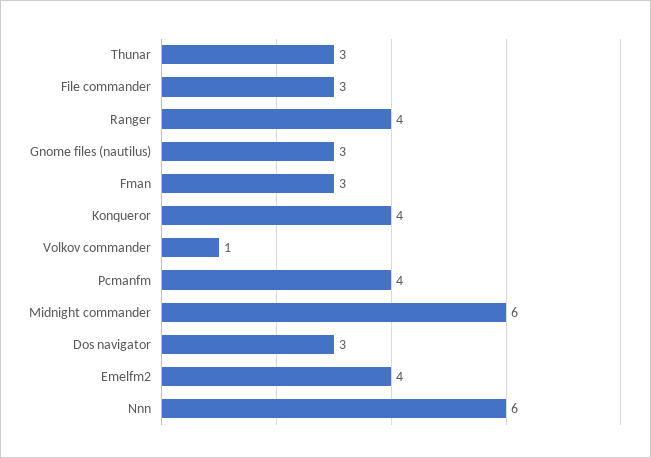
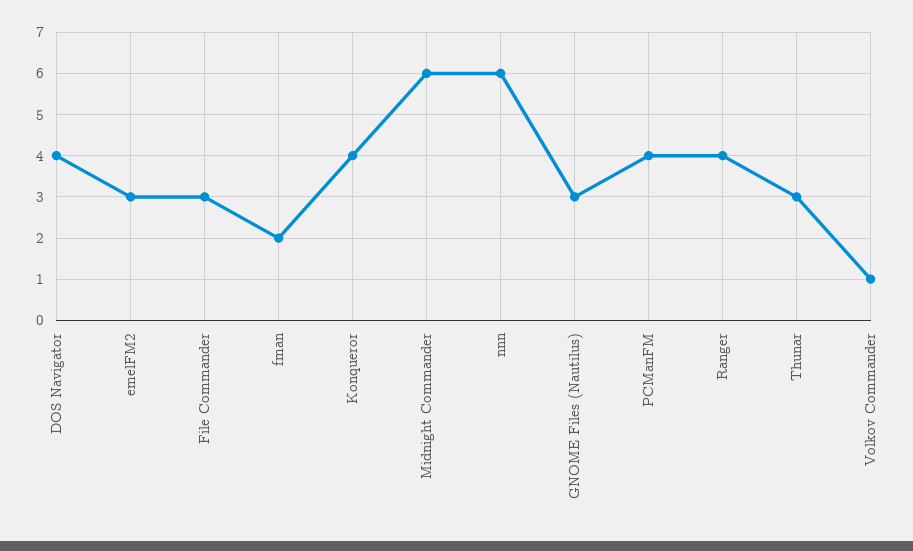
  {
    "Thunar": 3,
    "File commander": 3,
    "Ranger": 4,
    "Gnome files (nautilus)": 3,
-   "Fman": 3,
+   "Fman": 2,
    "Konqueror": 4,
    "Volkov commander": 1,
    "Pcmanfm": 4,
    "Midnight commander": 6,
-   "Dos navigator": 3,
+   "Dos navigator": 4,
-   "Emelfm2": 4,
+   "Emelfm2": 3,
    "Nnn": 6
  }

